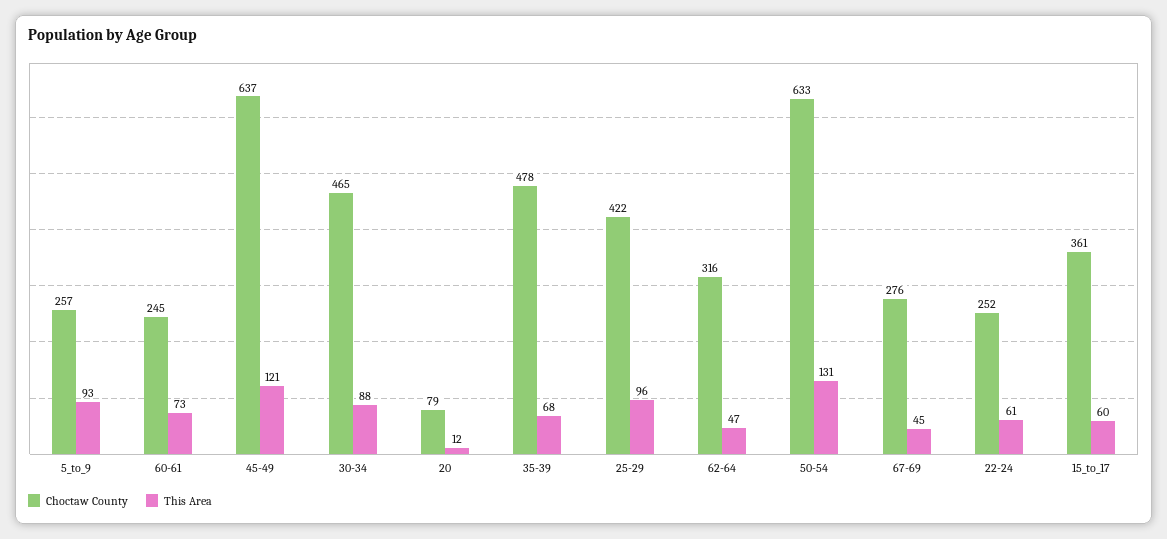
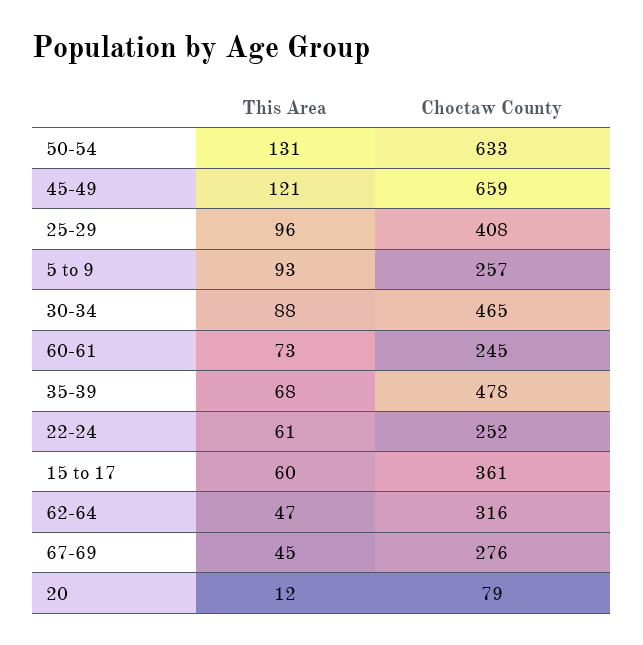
  {
    "Choctaw County": {
      "5_to_9": 257,
      "60-61": 245,
-     "45-49": 637,
+     "45-49": 659,
      "30-34": 465,
      "20": 79,
      "35-39": 478,
-     "25-29": 422,
+     "25-29": 408,
      "62-64": 316,
      "50-54": 633,
      "67-69": 276,
      "22-24": 252,
      "15_to_17": 361
    },
    "This Area": {
      "5_to_9": 93,
      "60-61": 73,
      "45-49": 121,
      "30-34": 88,
      "20": 12,
      "35-39": 68,
      "25-29": 96,
      "62-64": 47,
      "50-54": 131,
      "67-69": 45,
      "22-24": 61,
      "15_to_17": 60
    }
  }

